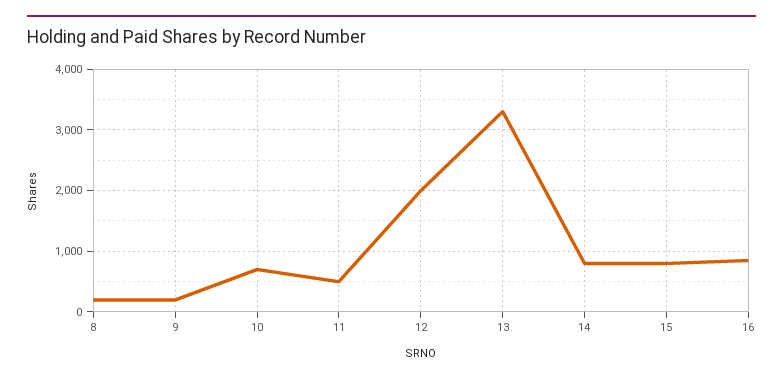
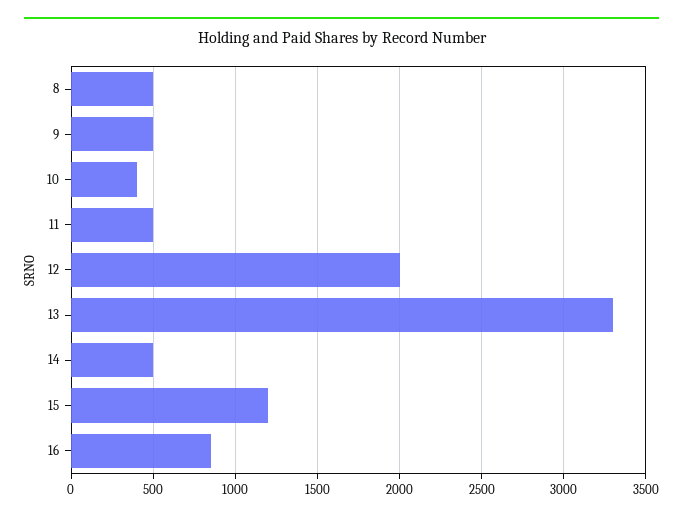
  {
-   "8": 200,
+   "8": 500,
-   "9": 200,
+   "9": 500,
-   "10": 700,
+   "10": 400,
    "11": 500,
    "12": 2000,
    "13": 3300,
-   "14": 800,
+   "14": 500,
-   "15": 800,
+   "15": 1200,
    "16": 850
  }

